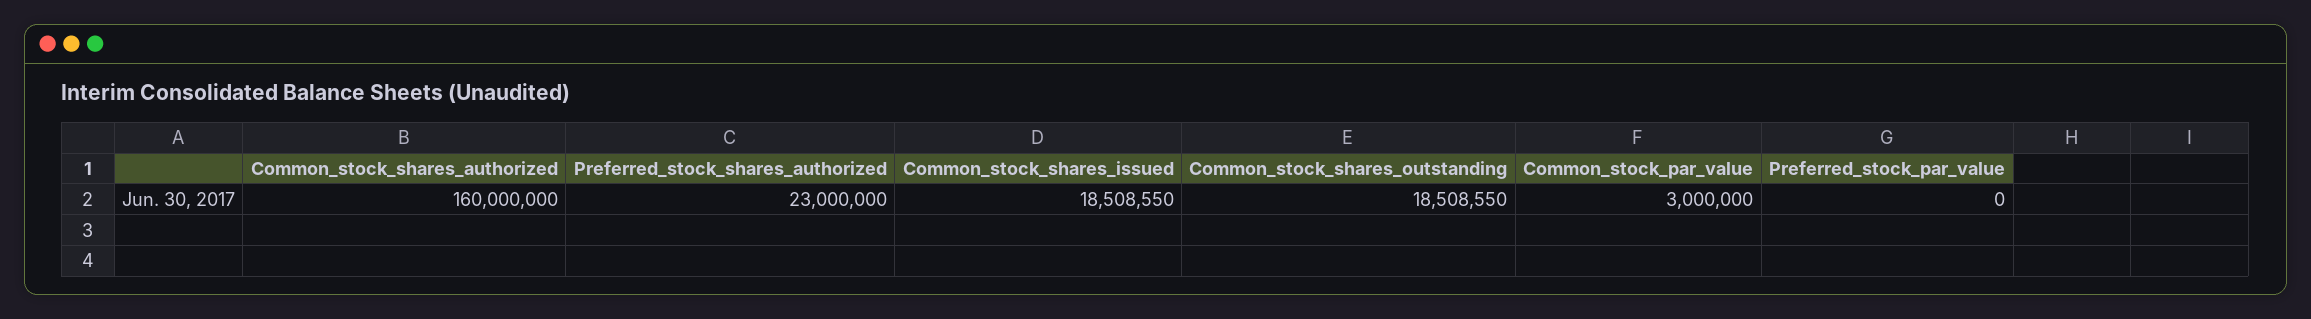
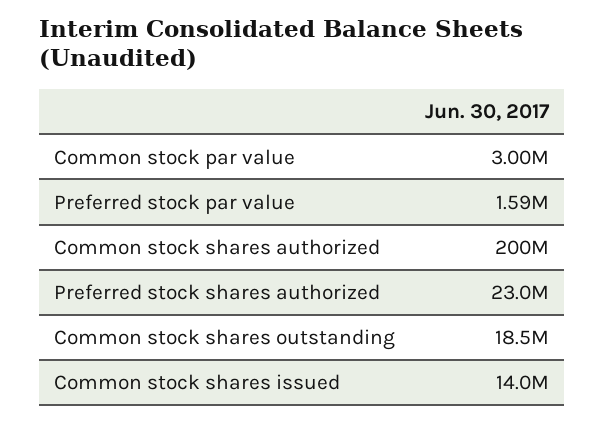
  {
-   "Common_stock_shares_authorized": 160000000,
+   "Common_stock_shares_authorized": 200000000,
    "Preferred_stock_shares_authorized": 23000000,
-   "Common_stock_shares_issued": 18508550,
+   "Common_stock_shares_issued": 14000000,
    "Common_stock_shares_outstanding": 18508550,
    "Common_stock_par_value": 3000000,
-   "Preferred_stock_par_value": 0
+   "Preferred_stock_par_value": 1590000
  }

